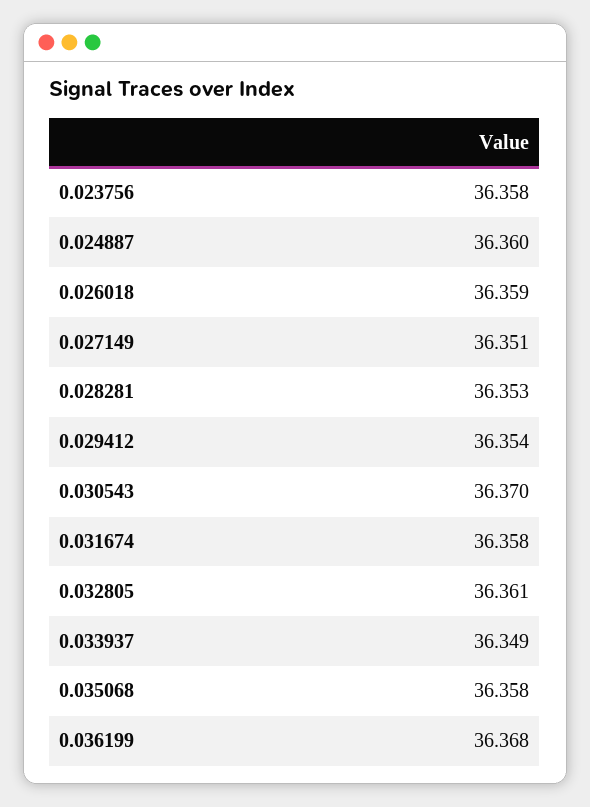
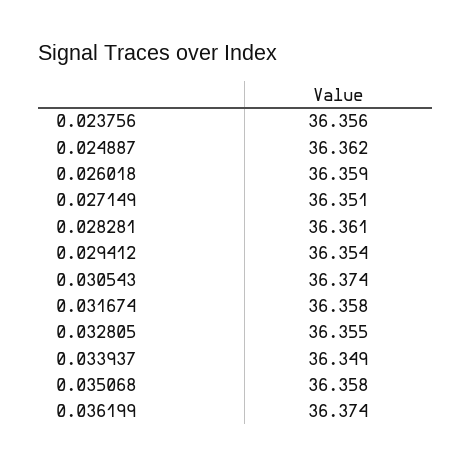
  {
-   "0.023756": 36.358,
+   "0.023756": 36.356,
-   "0.024887": 36.36,
+   "0.024887": 36.362,
    "0.026018": 36.359,
    "0.027149": 36.351,
-   "0.028281": 36.353,
+   "0.028281": 36.361,
    "0.029412": 36.354,
-   "0.030543": 36.37,
+   "0.030543": 36.374,
    "0.031674": 36.358,
-   "0.032805": 36.361,
+   "0.032805": 36.355,
    "0.033937": 36.349,
    "0.035068": 36.358,
-   "0.036199": 36.368
+   "0.036199": 36.374
  }

